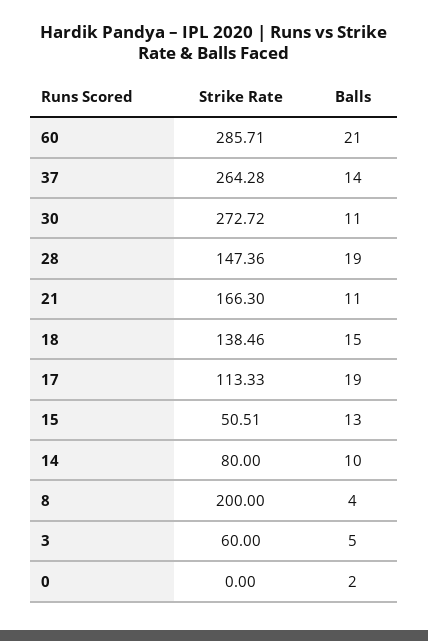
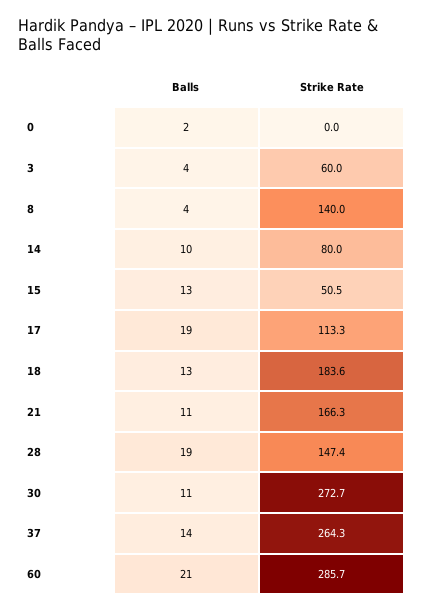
  {
    "Strike Rate": {
      "60": 285.71,
      "37": 264.28,
      "30": 272.72,
      "28": 147.36,
      "21": 166.3,
-     "18": 138.46,
+     "18": 183.6,
      "17": 113.33,
      "15": 50.51,
      "14": 80,
-     "8": 200,
+     "8": 140,
      "3": 60,
      "0": 0
    },
    "Balls": {
      "60": 21,
      "37": 14,
      "30": 11,
      "28": 19,
      "21": 11,
-     "18": 15,
+     "18": 13,
      "17": 19,
      "15": 13,
      "14": 10,
      "8": 4,
-     "3": 5,
+     "3": 4,
      "0": 2
    }
  }

